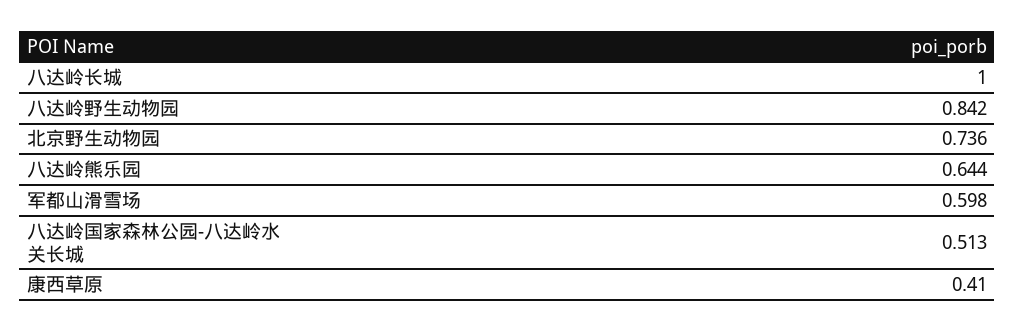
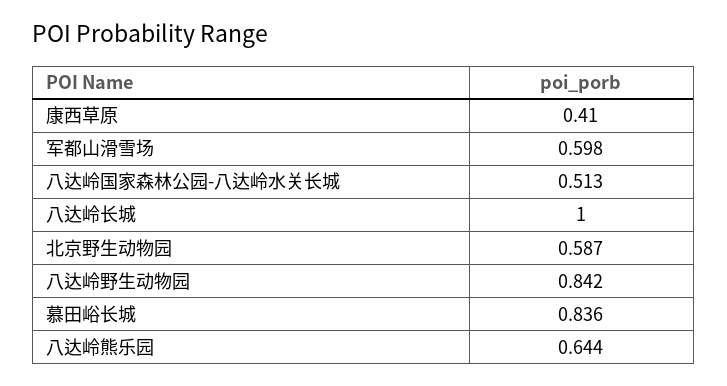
  {
    "八达岭长城": 1,
    "八达岭野生动物园": 0.842,
-   "北京野生动物园": 0.736,
+   "北京野生动物园": 0.587,
    "八达岭熊乐园": 0.644,
    "军都山滑雪场": 0.598,
    "八达岭国家森林公园-八达岭水关长城": 0.513,
-   "康西草原": 0.41
+   "康西草原": 0.41,
+   "慕田峪长城": 0.836
  }

